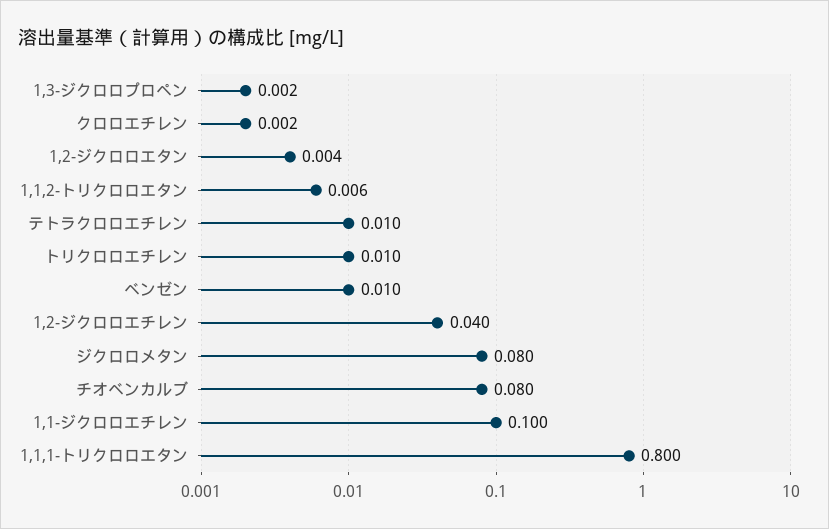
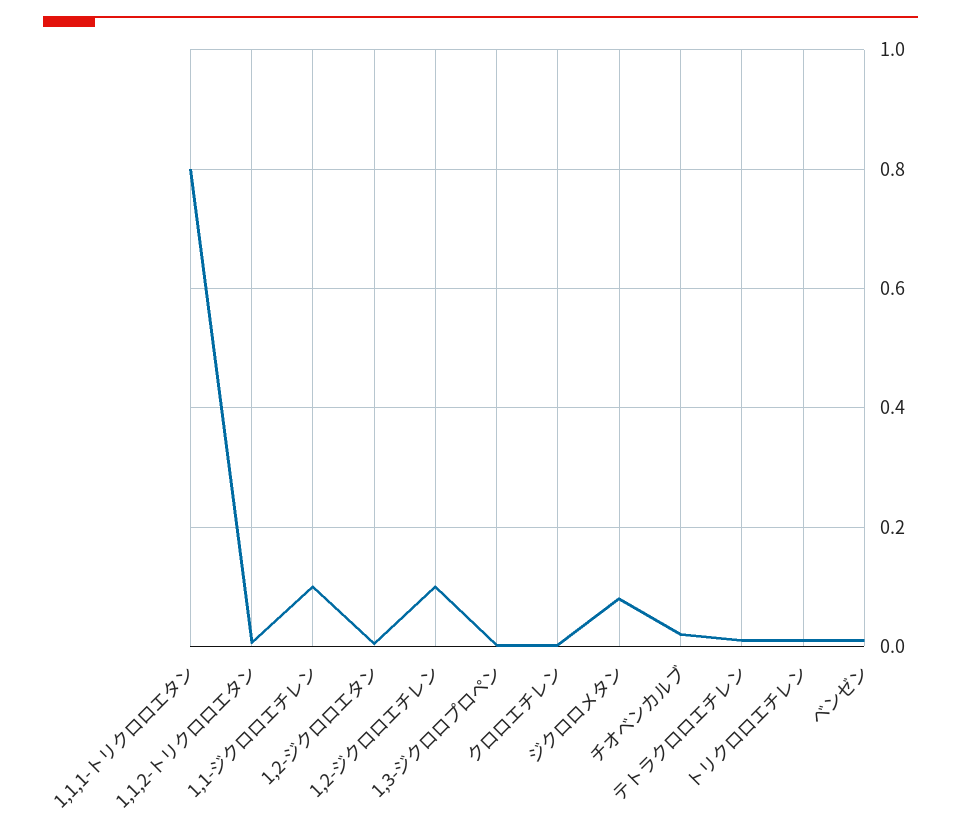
  {
    "1,3-ジクロロプロペン": 0.002,
    "クロロエチレン": 0.002,
    "1,2-ジクロロエタン": 0.004,
    "1,1,2-トリクロロエタン": 0.006,
    "テトラクロロエチレン": 0.01,
    "トリクロロエチレン": 0.01,
    "ベンゼン": 0.01,
-   "1,2-ジクロロエチレン": 0.04,
+   "1,2-ジクロロエチレン": 0.1,
    "ジクロロメタン": 0.08,
-   "チオベンカルブ": 0.08,
+   "チオベンカルブ": 0.02,
    "1,1-ジクロロエチレン": 0.1,
    "1,1,1-トリクロロエタン": 0.8
  }

